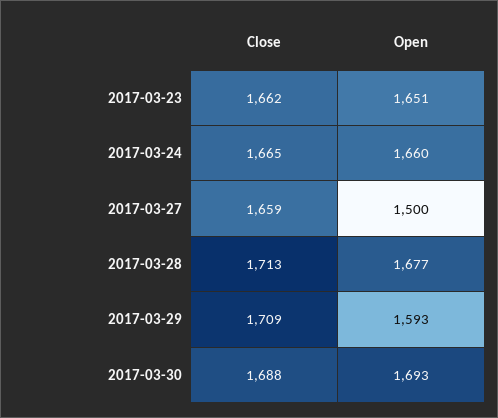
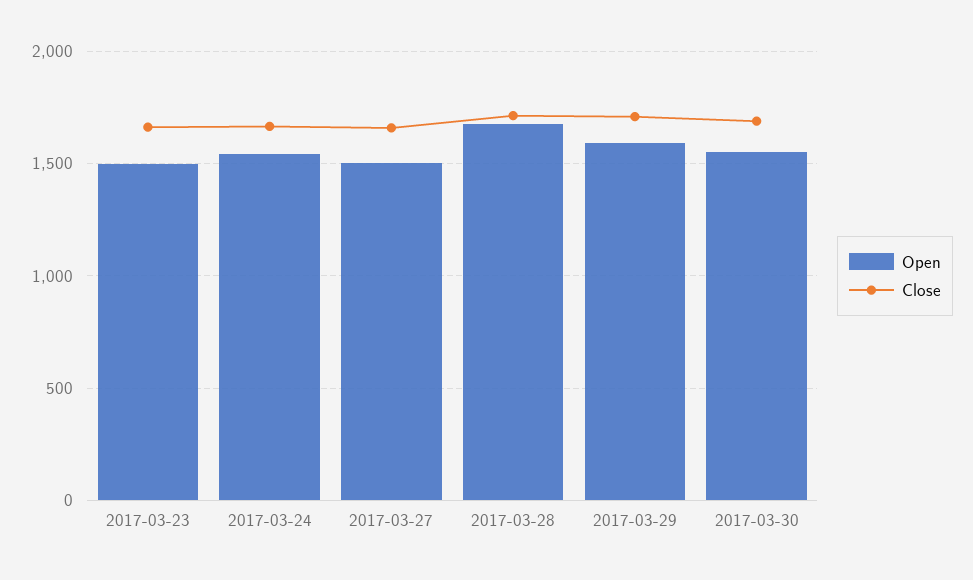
  {
    "Close": {
      "2017-03-23": 1662,
      "2017-03-24": 1665,
      "2017-03-27": 1659,
      "2017-03-28": 1713,
      "2017-03-29": 1709,
      "2017-03-30": 1688
    },
    "Open": {
-     "2017-03-23": 1651,
+     "2017-03-23": 1500,
-     "2017-03-24": 1660,
+     "2017-03-24": 1550,
      "2017-03-27": 1500,
      "2017-03-28": 1677,
      "2017-03-29": 1593,
-     "2017-03-30": 1693
+     "2017-03-30": 1550
    }
  }

